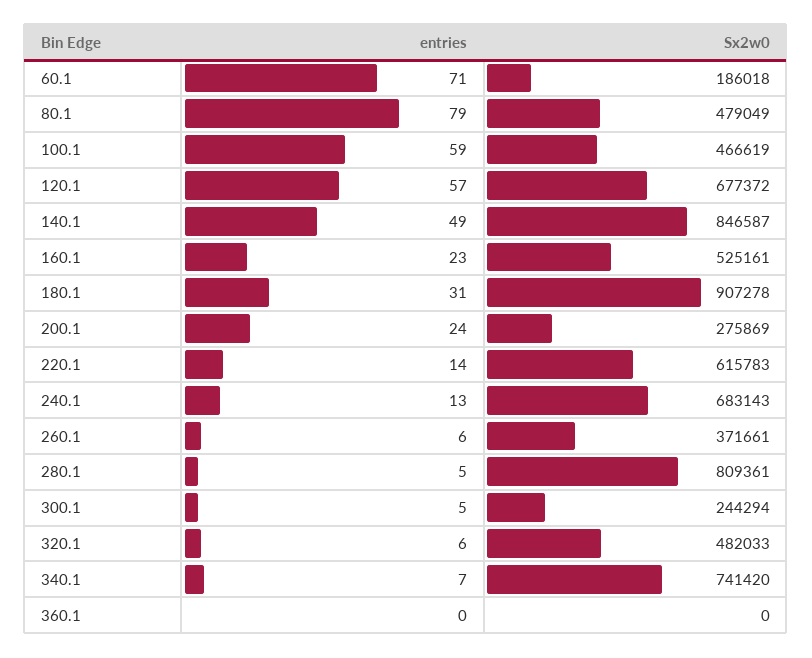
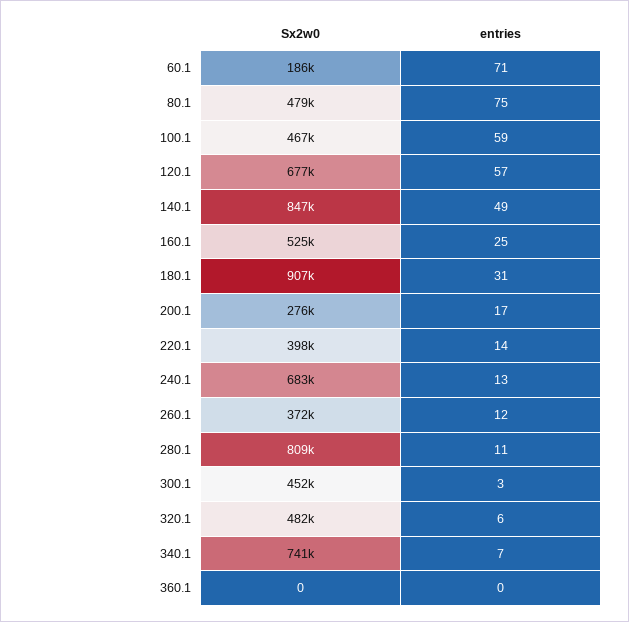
  {
    "entries": {
      "60.1": 71,
-     "80.1": 79,
+     "80.1": 75,
      "100.1": 59,
      "120.1": 57,
      "140.1": 49,
-     "160.1": 23,
+     "160.1": 25,
      "180.1": 31,
-     "200.1": 24,
+     "200.1": 17,
      "220.1": 14,
      "240.1": 13,
-     "260.1": 6,
+     "260.1": 12,
-     "280.1": 5,
+     "280.1": 11,
-     "300.1": 5,
+     "300.1": 3,
      "320.1": 6,
      "340.1": 7,
      "360.1": 0
    },
    "Sx2w0": {
      "60.1": 186018,
      "80.1": 479049,
      "100.1": 466619,
      "120.1": 677372,
      "140.1": 846587,
      "160.1": 525161,
      "180.1": 907278,
      "200.1": 275869,
-     "220.1": 615783,
+     "220.1": 398000,
      "240.1": 683143,
      "260.1": 371661,
      "280.1": 809361,
-     "300.1": 244294,
+     "300.1": 452000,
      "320.1": 482033,
      "340.1": 741420,
      "360.1": 0
    }
  }

